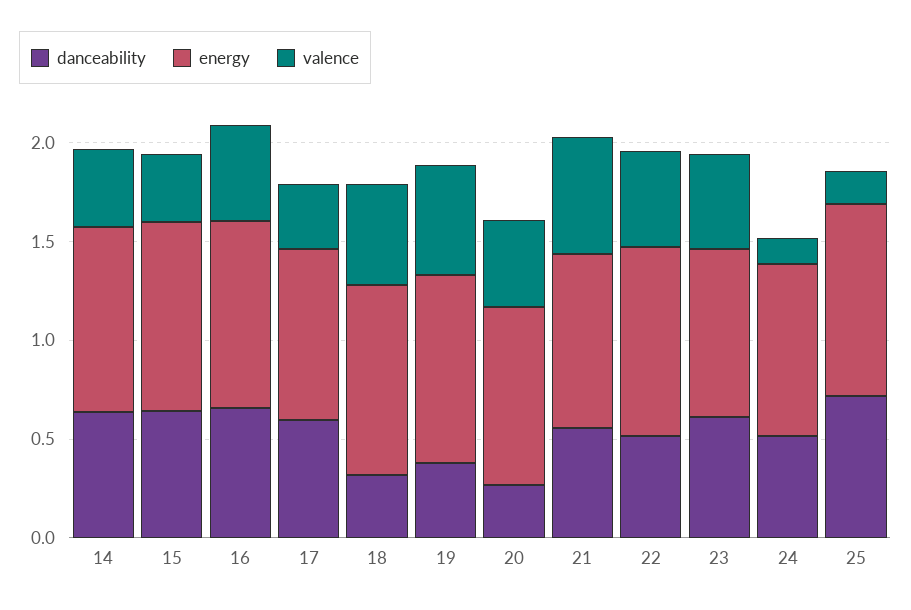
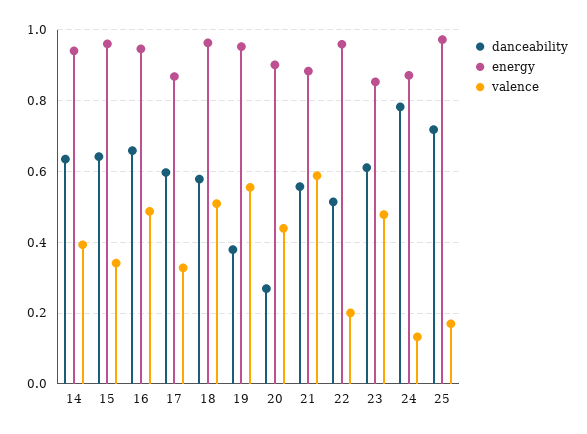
  {
    "danceability": {
      "14": 0.64,
      "15": 0.64,
      "16": 0.66,
      "17": 0.6,
-     "18": 0.3,
+     "18": 0.58,
      "19": 0.38,
      "20": 0.26,
      "21": 0.56,
      "22": 0.52,
      "23": 0.62,
-     "24": 0.5,
+     "24": 0.78,
      "25": 0.72
    },
    "energy": {
      "14": 0.94,
      "15": 0.96,
      "16": 0.94,
      "17": 0.86,
      "18": 0.96,
      "19": 0.96,
      "20": 0.9,
      "21": 0.88,
      "22": 0.96,
      "23": 0.86,
      "24": 0.88,
      "25": 0.98
    },
    "valence": {
      "14": 0.4,
      "15": 0.34,
      "16": 0.48,
      "17": 0.32,
      "18": 0.5,
      "19": 0.56,
      "20": 0.44,
      "21": 0.58,
-     "22": 0.5,
+     "22": 0.2,
      "23": 0.48,
      "24": 0.14,
      "25": 0.18
    }
  }

